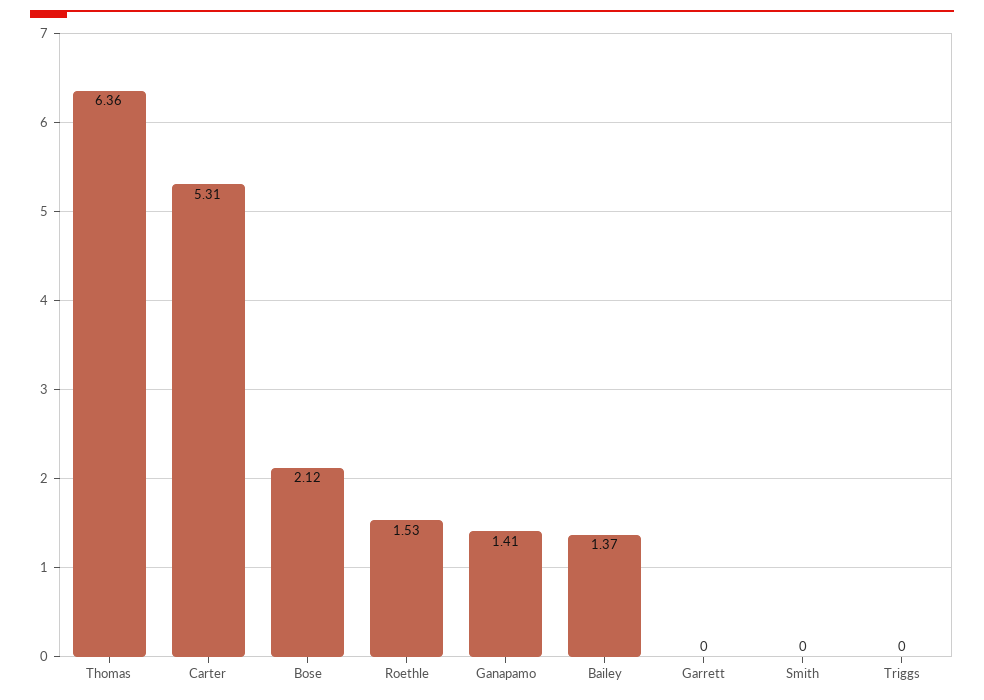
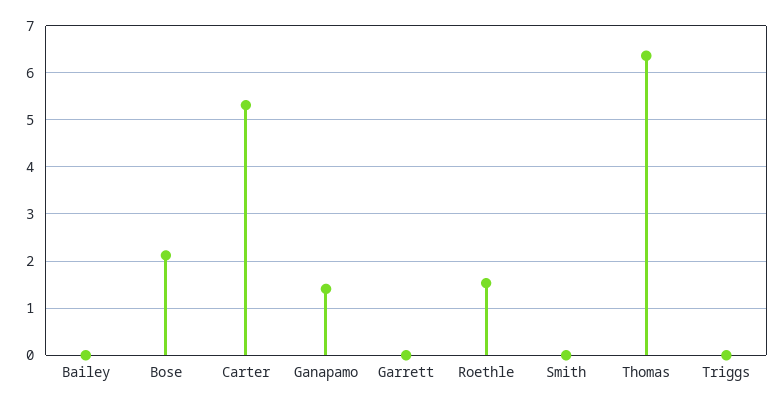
  {
    "Thomas": 6.36,
    "Carter": 5.31,
    "Bose": 2.12,
    "Roethle": 1.53,
    "Ganapamo": 1.41,
-   "Bailey": 1.37,
+   "Bailey": 0,
    "Garrett": 0,
    "Smith": 0,
    "Triggs": 0
  }

